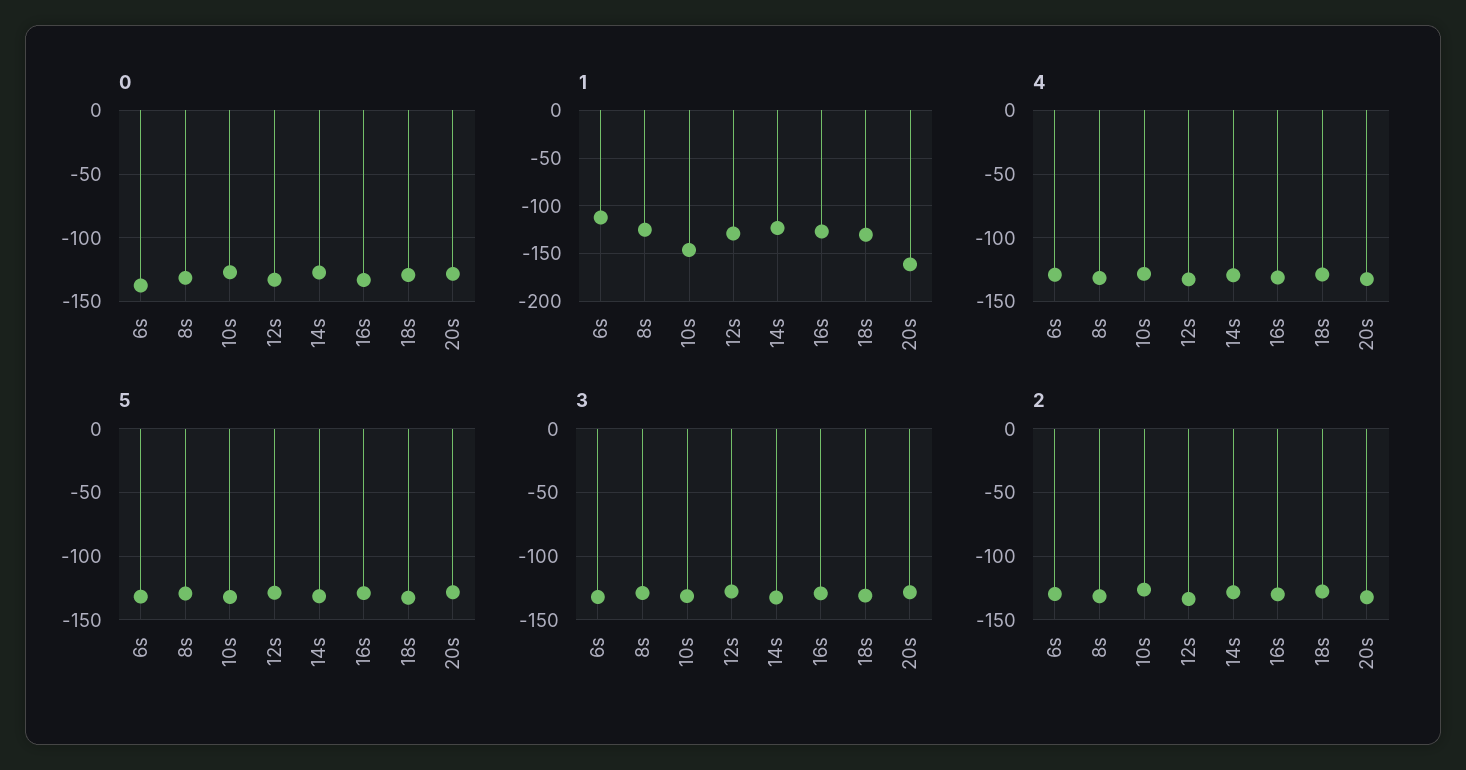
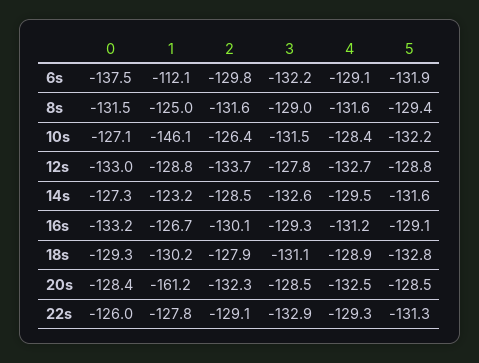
  {
    "0": {
      "6s": -137.5,
      "8s": -131.5,
      "10s": -127.1,
      "12s": -133,
      "14s": -127.3,
      "16s": -133.2,
      "18s": -129.3,
-     "20s": -128.4
+     "20s": -128.4,
+     "22s": -126
    },
    "1": {
      "6s": -112.1,
      "8s": -125,
      "10s": -146.1,
      "12s": -128.8,
      "14s": -123.2,
      "16s": -126.7,
      "18s": -130.2,
-     "20s": -161.2
+     "20s": -161.2,
+     "22s": -127.8
    },
    "4": {
      "6s": -129.1,
      "8s": -131.6,
      "10s": -128.4,
      "12s": -132.7,
      "14s": -129.5,
      "16s": -131.2,
      "18s": -128.9,
-     "20s": -132.5
+     "20s": -132.5,
+     "22s": -129.3
    },
    "5": {
      "6s": -131.9,
      "8s": -129.4,
      "10s": -132.2,
      "12s": -128.8,
      "14s": -131.6,
      "16s": -129.1,
      "18s": -132.8,
-     "20s": -128.5
+     "20s": -128.5,
+     "22s": -131.3
    },
    "3": {
      "6s": -132.2,
      "8s": -129,
      "10s": -131.5,
      "12s": -127.8,
      "14s": -132.6,
      "16s": -129.3,
      "18s": -131.1,
-     "20s": -128.5
+     "20s": -128.5,
+     "22s": -132.9
    },
    "2": {
      "6s": -129.8,
      "8s": -131.6,
      "10s": -126.4,
      "12s": -133.7,
      "14s": -128.5,
      "16s": -130.1,
      "18s": -127.9,
-     "20s": -132.3
+     "20s": -132.3,
+     "22s": -129.1
    }
  }

